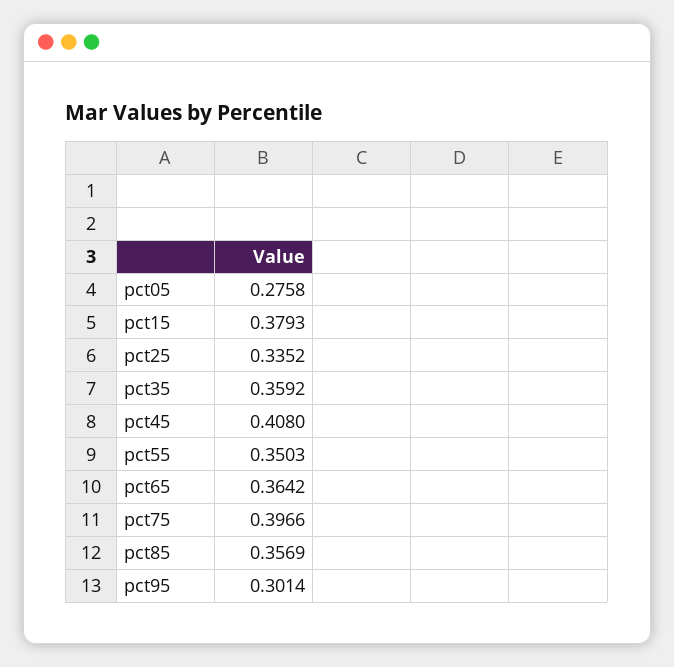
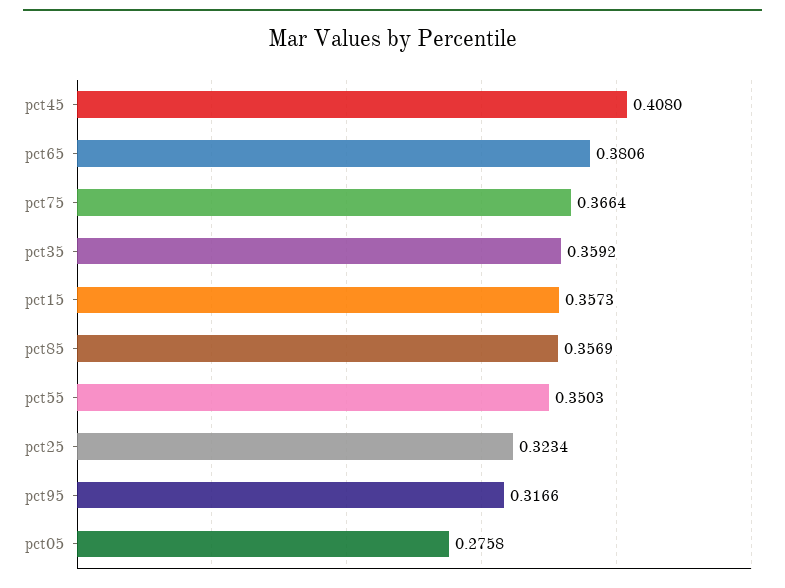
  {
    "pct05": 0.2758,
-   "pct15": 0.3793,
+   "pct15": 0.3573,
-   "pct25": 0.3352,
+   "pct25": 0.3234,
    "pct35": 0.3592,
    "pct45": 0.408,
    "pct55": 0.3503,
-   "pct65": 0.3642,
+   "pct65": 0.3806,
-   "pct75": 0.3966,
+   "pct75": 0.3664,
    "pct85": 0.3569,
-   "pct95": 0.3014
+   "pct95": 0.3166
  }

